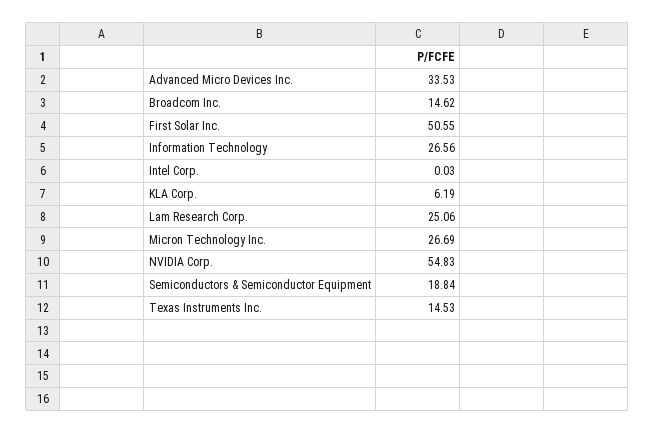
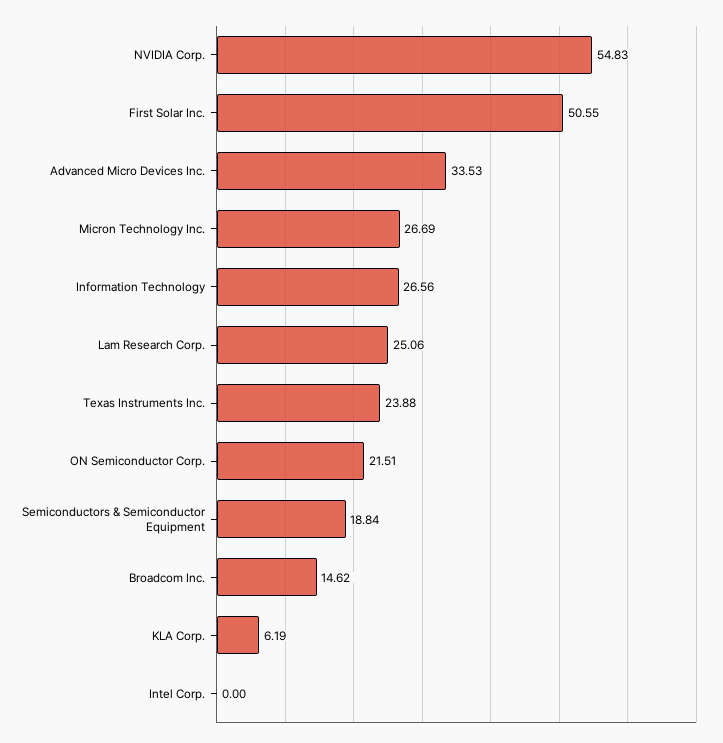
  {
    "Advanced Micro Devices Inc.": 33.53,
    "Broadcom Inc.": 14.62,
    "First Solar Inc.": 50.55,
    "Information Technology": 26.56,
-   "Intel Corp.": 0.03,
+   "Intel Corp.": 0,
    "KLA Corp.": 6.19,
    "Lam Research Corp.": 25.06,
    "Micron Technology Inc.": 26.69,
    "NVIDIA Corp.": 54.83,
    "Semiconductors & Semiconductor Equipment": 18.84,
-   "Texas Instruments Inc.": 14.53
+   "Texas Instruments Inc.": 23.88,
+   "ON Semiconductor Corp.": 21.51
  }

